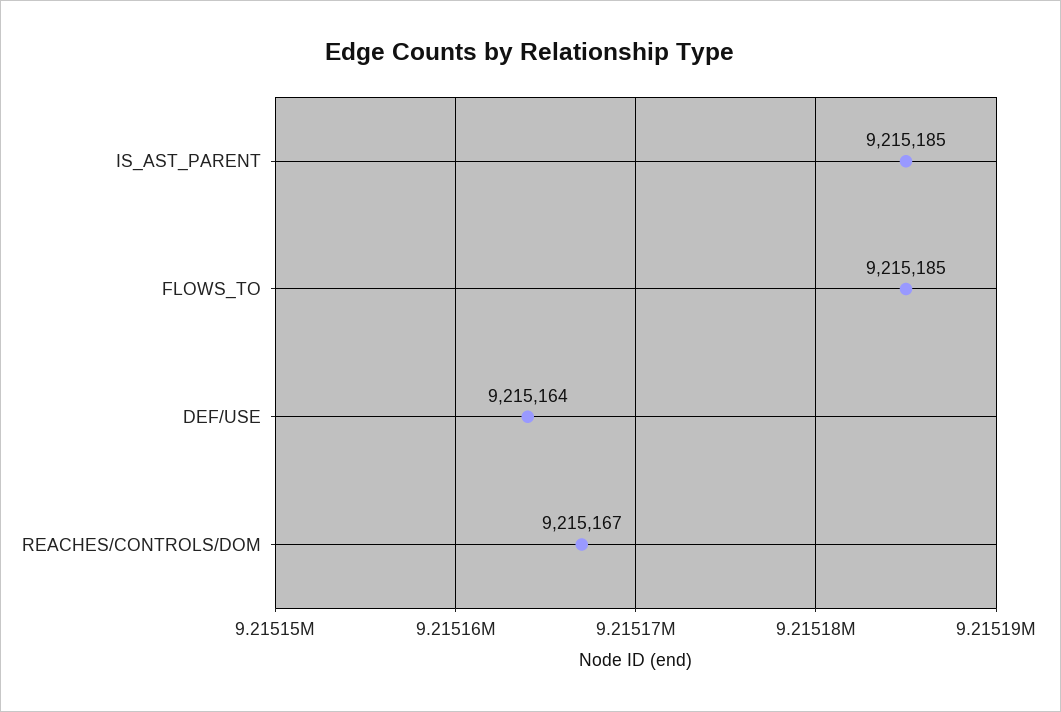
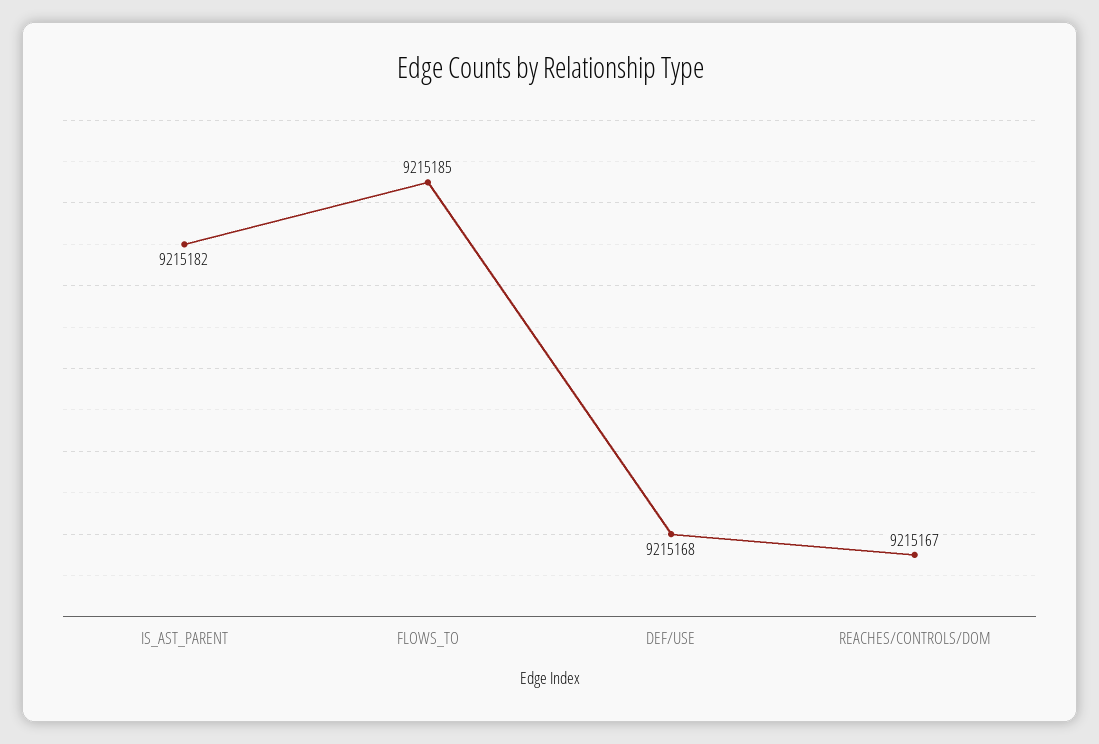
  {
-   "IS_AST_PARENT": 9215185,
+   "IS_AST_PARENT": 9215182,
    "FLOWS_TO": 9215185,
-   "DEF/USE": 9215164,
+   "DEF/USE": 9215168,
    "REACHES/CONTROLS/DOM": 9215167
  }

